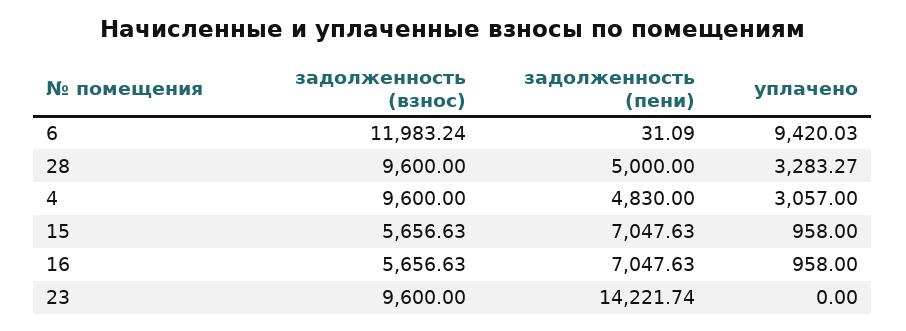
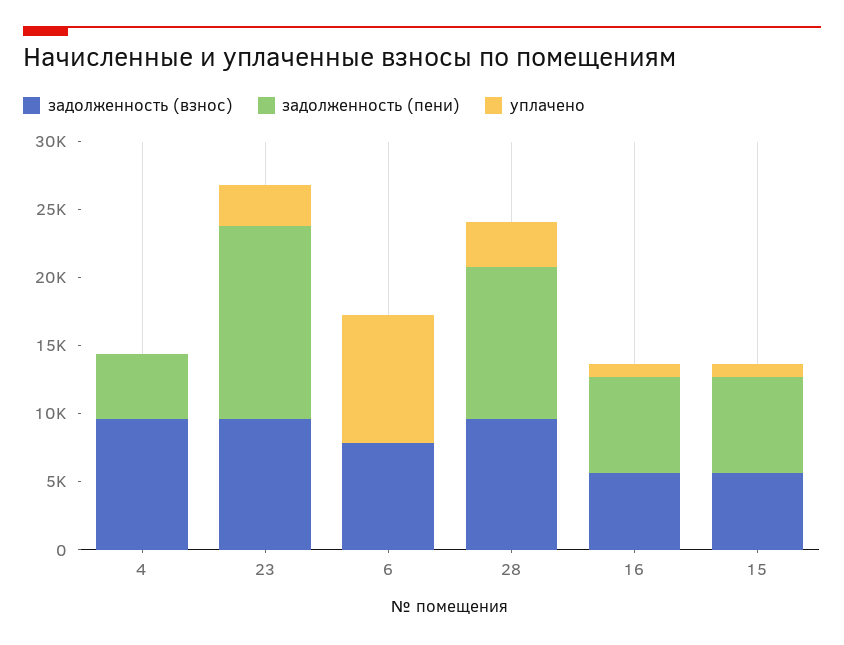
  {
    "задолженность (взнос)": {
-     "6": 11983.24,
+     "6": 8000,
      "28": 9600,
      "4": 9600,
      "15": 5656.63,
      "16": 5656.63,
      "23": 9600
    },
    "задолженность (пени)": {
      "6": 31.09,
-     "28": 5000,
+     "28": 11000,
      "4": 4830,
      "15": 7047.63,
      "16": 7047.63,
      "23": 14221.74
    },
    "уплачено": {
      "6": 9420.03,
      "28": 3283.27,
-     "4": 3057,
+     "4": 0,
      "15": 958,
      "16": 958,
-     "23": 0
+     "23": 3000
    }
  }

